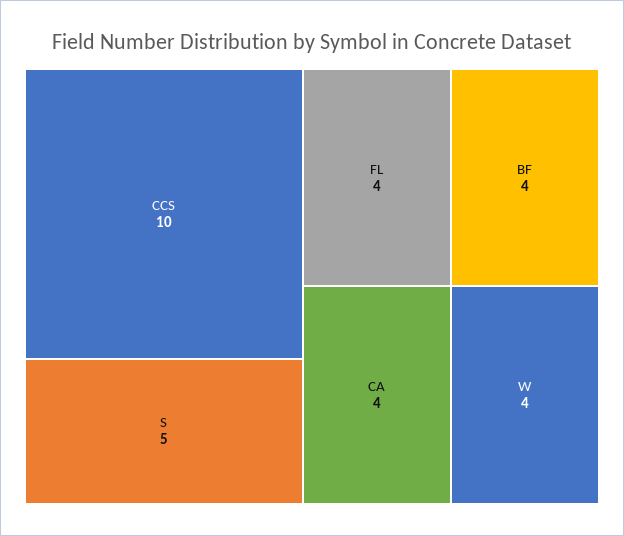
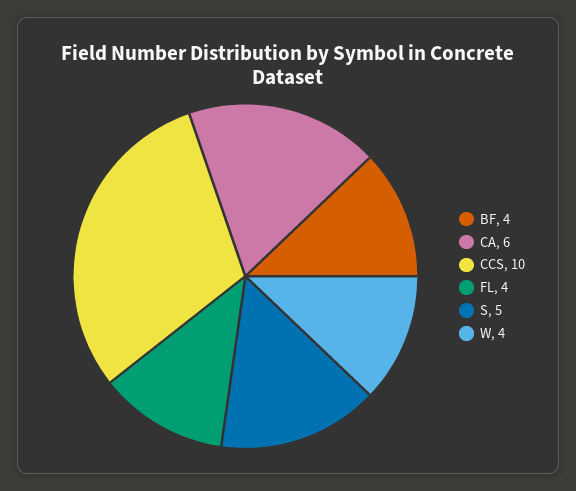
  {
    "CCS": 10,
    "S": 5,
    "FL": 4,
    "BF": 4,
-   "CA": 4,
+   "CA": 6,
    "W": 4
  }

